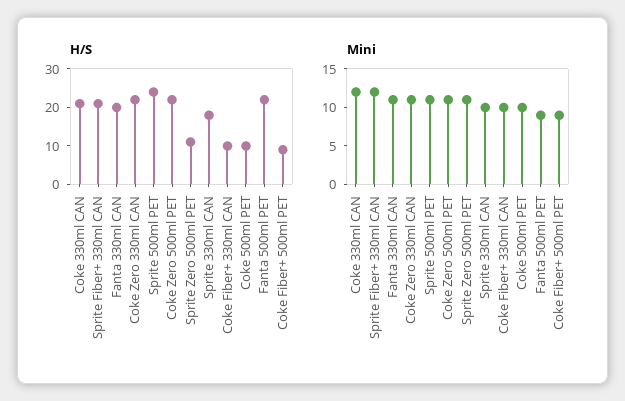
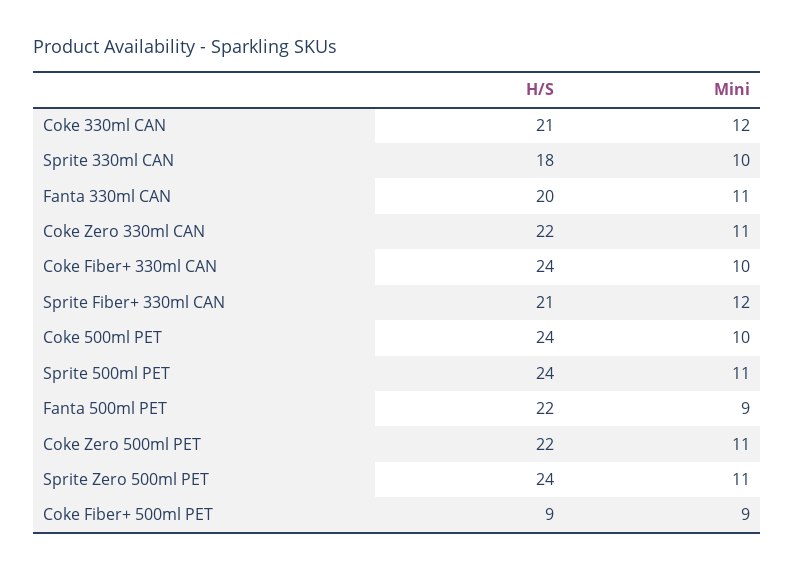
  {
    "H/S": {
      "Coke 330ml CAN": 21,
      "Sprite Fiber+ 330ml CAN": 21,
      "Fanta 330ml CAN": 20,
      "Coke Zero 330ml CAN": 22,
      "Sprite 500ml PET": 24,
      "Coke Zero 500ml PET": 22,
-     "Sprite Zero 500ml PET": 10,
+     "Sprite Zero 500ml PET": 24,
      "Sprite 330ml CAN": 18,
-     "Coke Fiber+ 330ml CAN": 10,
+     "Coke Fiber+ 330ml CAN": 24,
-     "Coke 500ml PET": 10,
+     "Coke 500ml PET": 24,
      "Fanta 500ml PET": 22,
      "Coke Fiber+ 500ml PET": 9
    },
    "Mini": {
      "Coke 330ml CAN": 12,
      "Sprite Fiber+ 330ml CAN": 12,
      "Fanta 330ml CAN": 11,
      "Coke Zero 330ml CAN": 11,
      "Sprite 500ml PET": 11,
      "Coke Zero 500ml PET": 11,
      "Sprite Zero 500ml PET": 11,
      "Sprite 330ml CAN": 10,
      "Coke Fiber+ 330ml CAN": 10,
      "Coke 500ml PET": 10,
      "Fanta 500ml PET": 9,
      "Coke Fiber+ 500ml PET": 9
    }
  }

